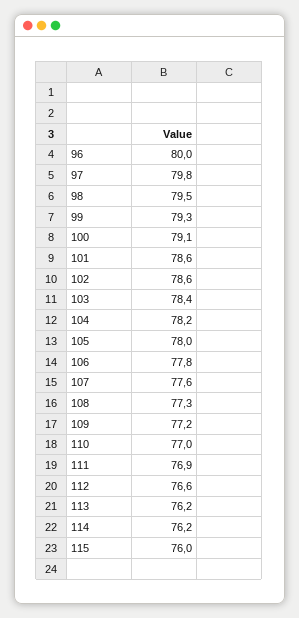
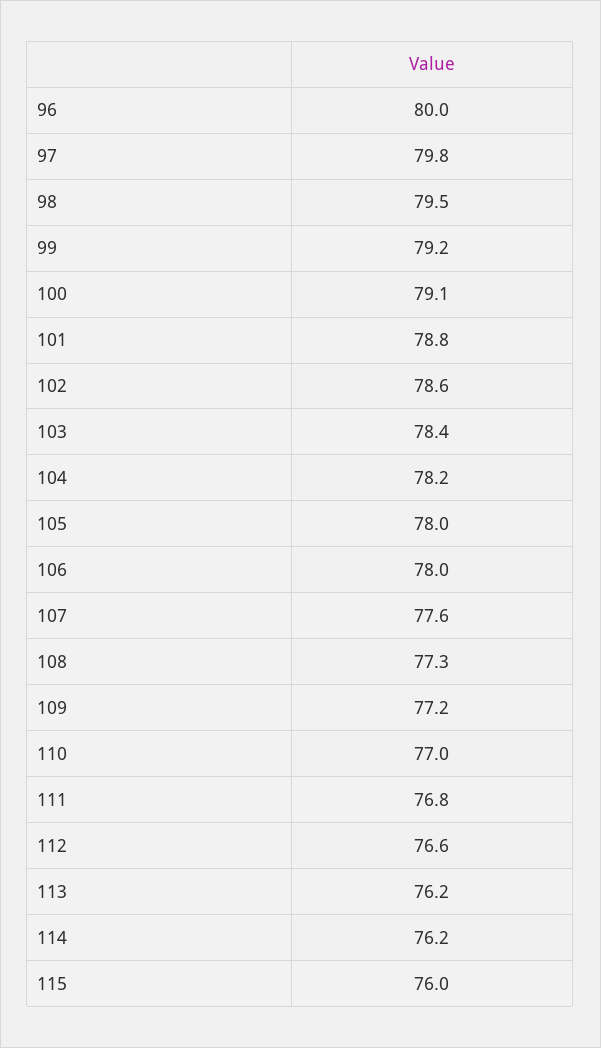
  {
    "96": 80,
    "97": 79.8,
    "98": 79.5,
-   "99": 79.3,
+   "99": 79.2,
    "100": 79.1,
-   "101": 78.6,
+   "101": 78.8,
    "102": 78.6,
    "103": 78.4,
    "104": 78.2,
    "105": 78,
-   "106": 77.8,
+   "106": 78,
    "107": 77.6,
    "108": 77.3,
    "109": 77.2,
    "110": 77,
-   "111": 76.9,
+   "111": 76.8,
    "112": 76.6,
    "113": 76.2,
    "114": 76.2,
    "115": 76
  }

